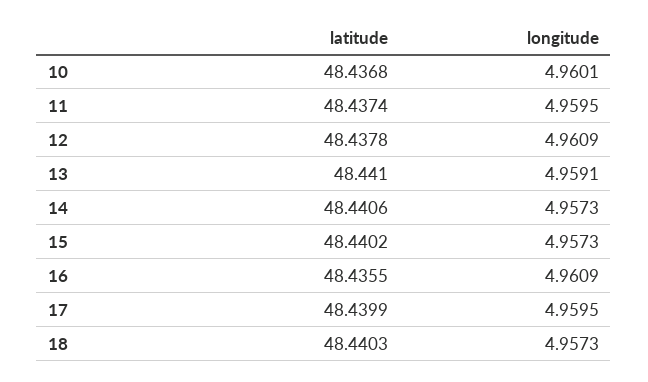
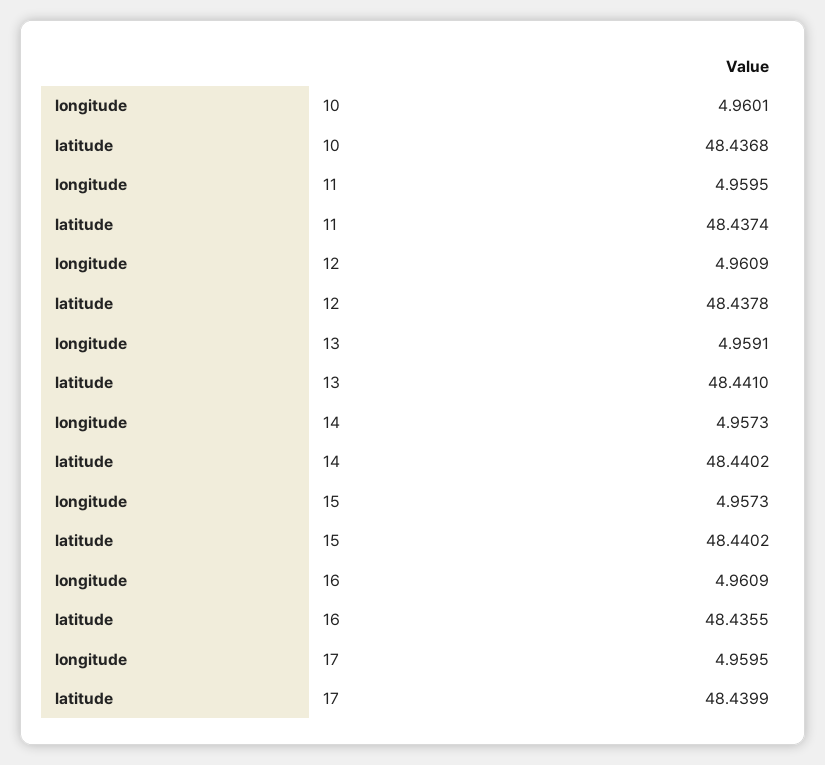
  {
    "latitude": {
      "10": 48.4368,
      "11": 48.4374,
      "12": 48.4378,
      "13": 48.441,
-     "14": 48.4406,
+     "14": 48.4402,
      "15": 48.4402,
      "16": 48.4355,
-     "17": 48.4399,
+     "17": 48.4399
-     "18": 48.4403
    },
    "longitude": {
      "10": 4.9601,
      "11": 4.9595,
      "12": 4.9609,
      "13": 4.9591,
      "14": 4.9573,
      "15": 4.9573,
      "16": 4.9609,
-     "17": 4.9595,
+     "17": 4.9595
-     "18": 4.9573
    }
  }

